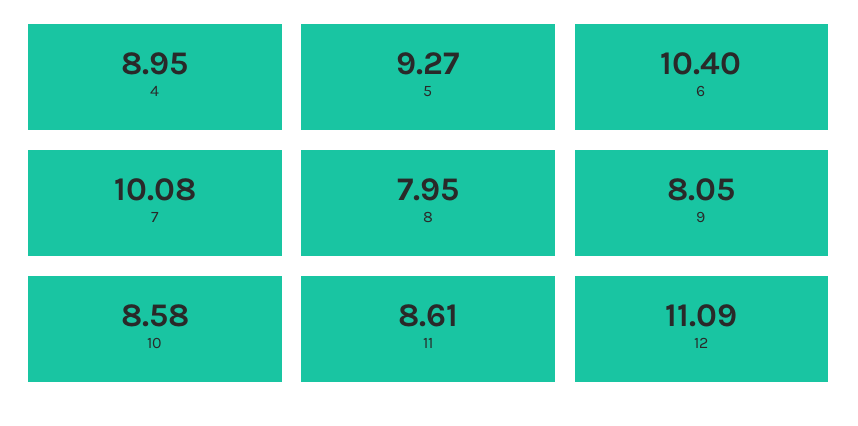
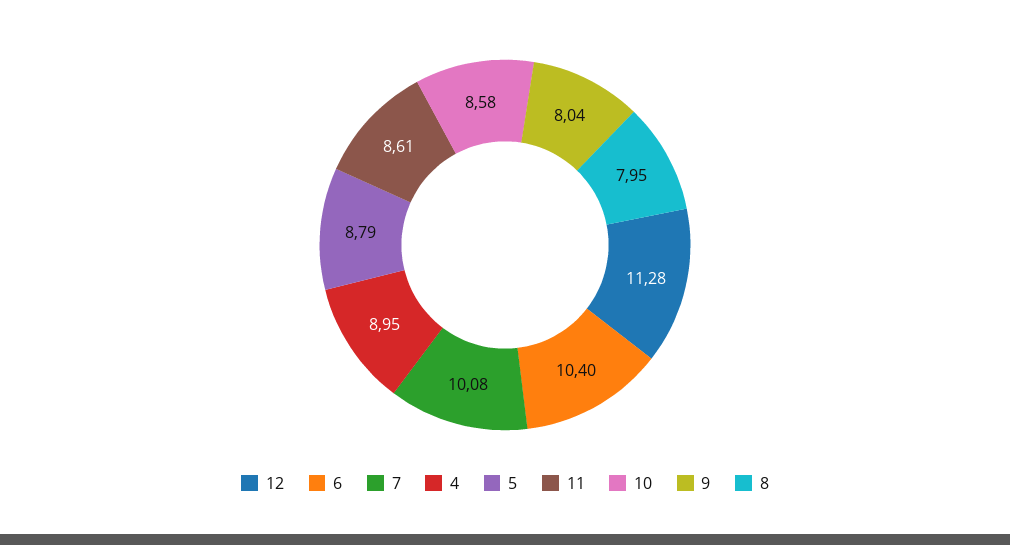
  {
    "4": 8.95,
-   "5": 9.27,
+   "5": 8.79,
    "6": 10.4,
    "7": 10.08,
    "8": 7.95,
-   "9": 8.05,
+   "9": 8.04,
    "10": 8.58,
    "11": 8.61,
-   "12": 11.09
+   "12": 11.28
  }

